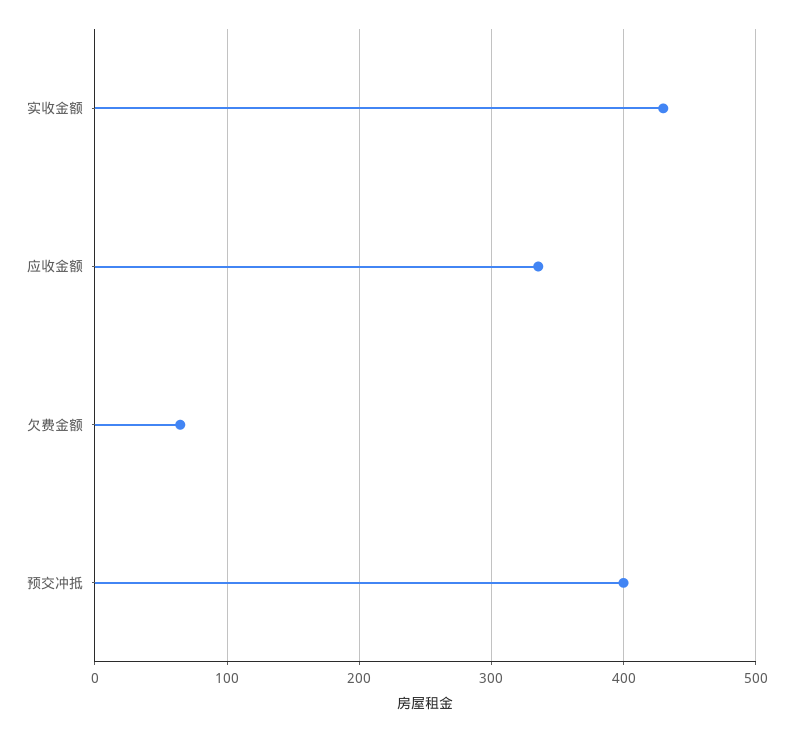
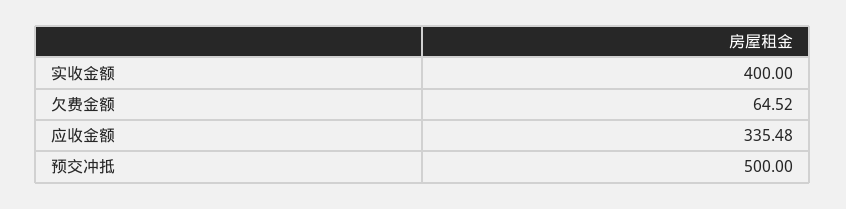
  {
-   "实收金额": 430,
+   "实收金额": 400,
    "应收金额": 335.48,
    "欠费金额": 64.52,
-   "预交冲抵": 400
+   "预交冲抵": 500
  }

